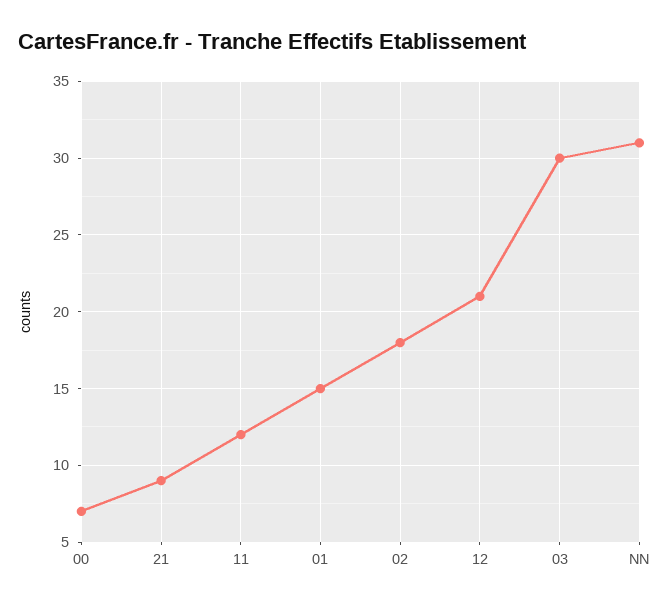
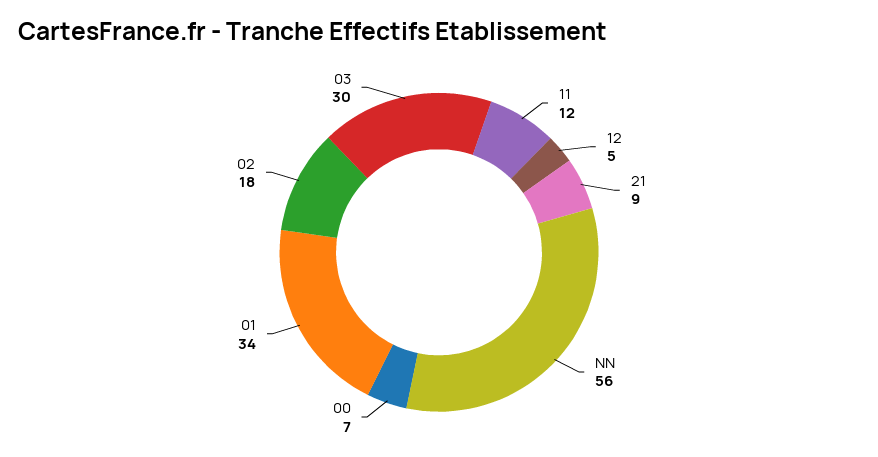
  {
    "00": 7,
    "21": 9,
    "11": 12,
-   "01": 15,
+   "01": 34,
    "02": 18,
-   "12": 21,
+   "12": 5,
    "03": 30,
-   "NN": 31
+   "NN": 56
  }

